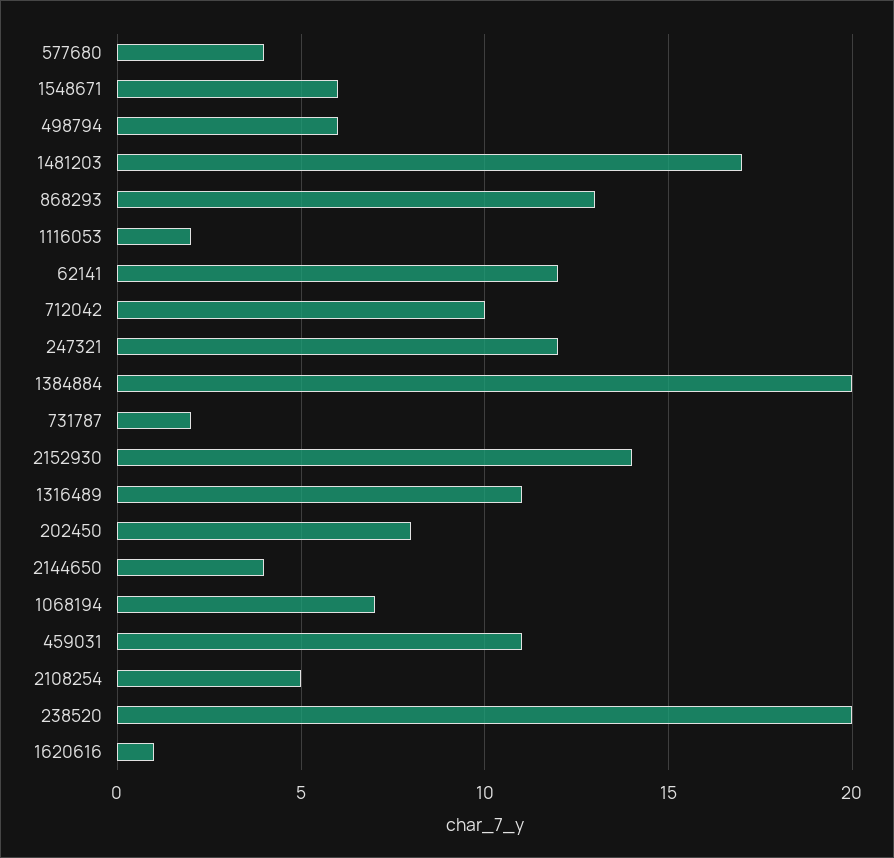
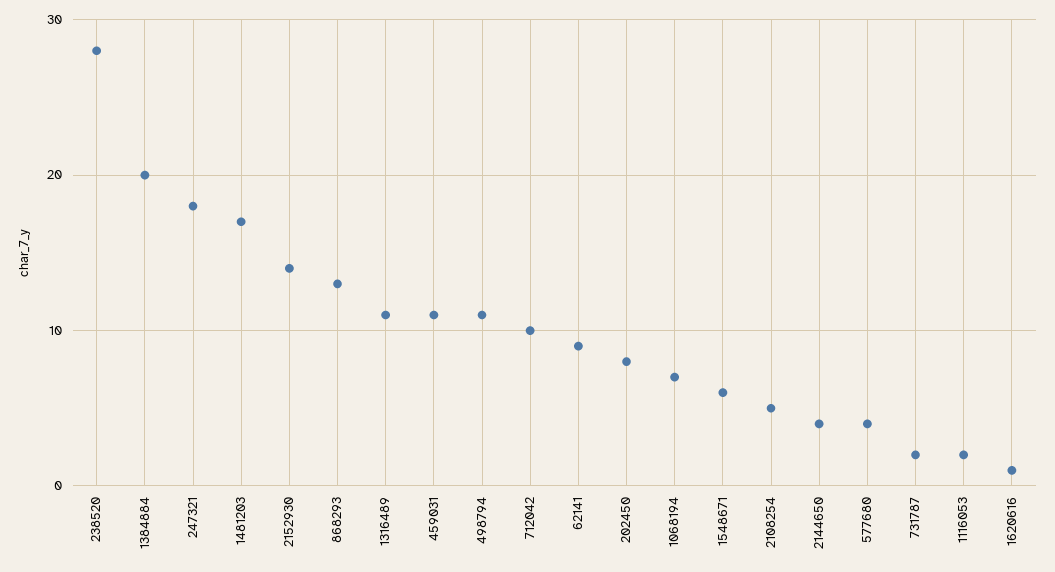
  {
    "577680": 4,
    "1548671": 6,
-   "498794": 6,
+   "498794": 11,
    "1481203": 17,
    "868293": 13,
    "1116053": 2,
-   "62141": 12,
+   "62141": 9,
    "712042": 10,
-   "247321": 12,
+   "247321": 18,
    "1384884": 20,
    "731787": 2,
    "2152930": 14,
    "1316489": 11,
    "202450": 8,
    "2144650": 4,
    "1068194": 7,
    "459031": 11,
    "2108254": 5,
-   "238520": 20,
+   "238520": 28,
    "1620616": 1
  }

